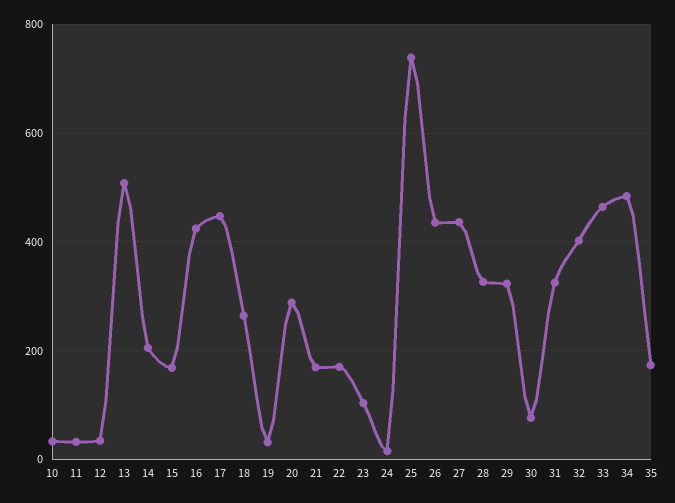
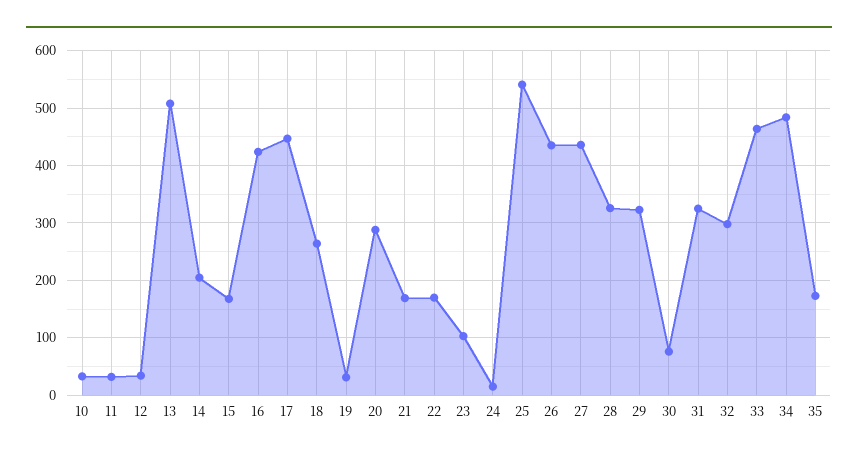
  {
    "10": 40,
    "11": 40,
    "12": 40,
    "13": 500,
    "14": 200,
    "15": 160,
    "16": 420,
    "17": 440,
    "18": 260,
    "19": 40,
    "20": 280,
    "21": 160,
    "22": 180,
    "23": 100,
    "24": 20,
-   "25": 740,
+   "25": 540,
    "26": 440,
    "27": 440,
    "28": 320,
    "29": 320,
    "30": 80,
    "31": 320,
-   "32": 400,
+   "32": 300,
    "33": 460,
    "34": 480,
    "35": 180
  }

